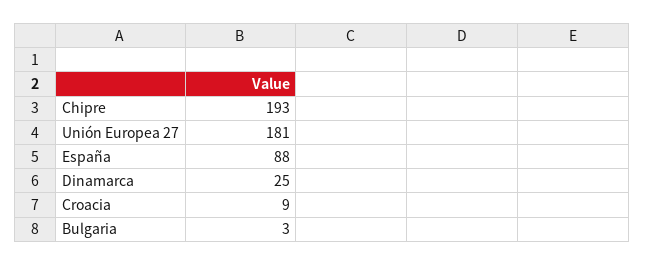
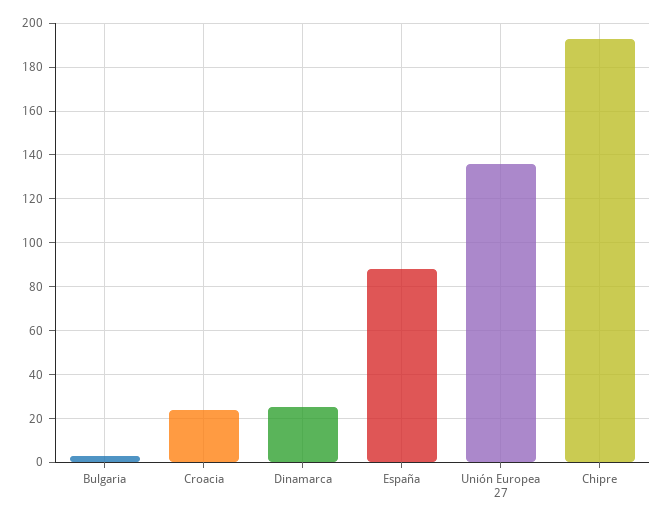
  {
    "Chipre": 193,
-   "Unión Europea 27": 181,
+   "Unión Europea 27": 135,
    "España": 88,
    "Dinamarca": 25,
-   "Croacia": 9,
+   "Croacia": 25,
    "Bulgaria": 3
  }

